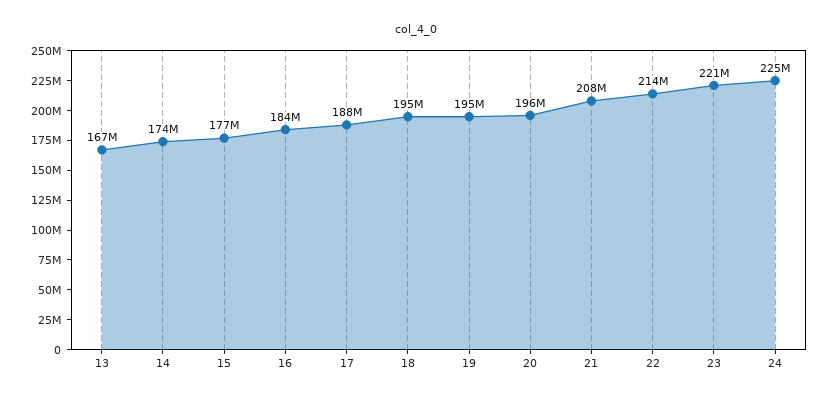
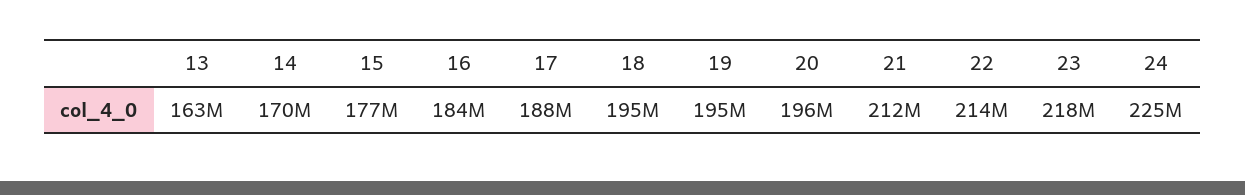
  {
-   "13": 167000000,
+   "13": 163000000,
-   "14": 174000000,
+   "14": 170000000,
    "15": 177000000,
    "16": 184000000,
    "17": 188000000,
    "18": 195000000,
    "19": 195000000,
    "20": 196000000,
-   "21": 208000000,
+   "21": 212000000,
    "22": 214000000,
-   "23": 221000000,
+   "23": 218000000,
    "24": 225000000
  }

